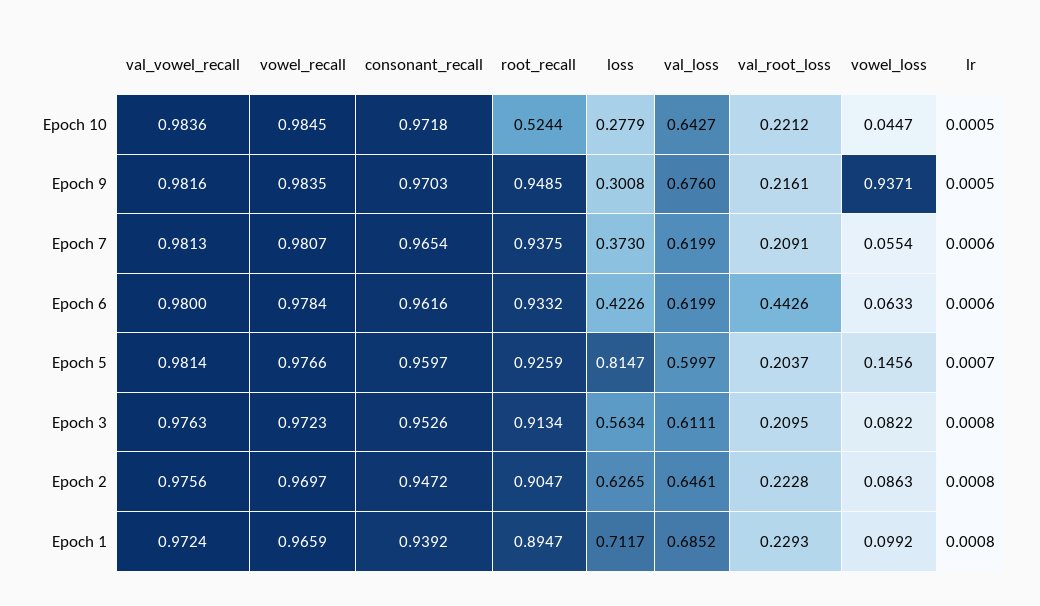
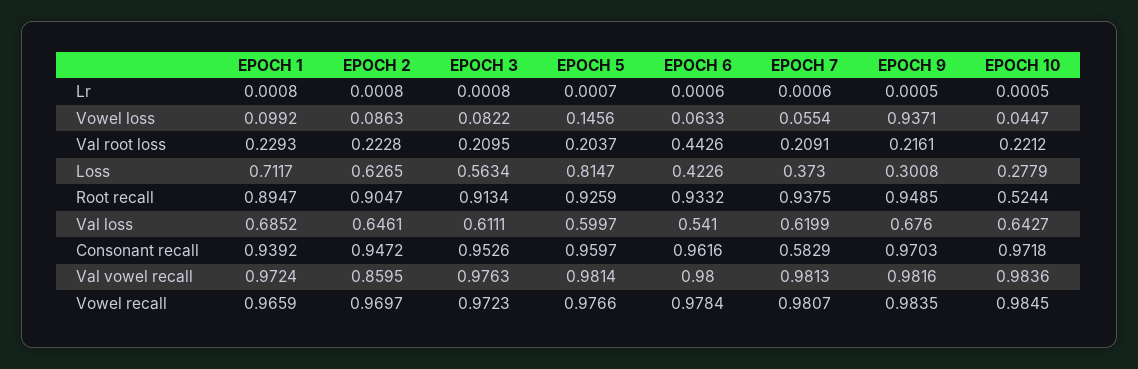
  {
    "val_vowel_recall": {
      "Epoch 10": 0.9836,
      "Epoch 9": 0.9816,
      "Epoch 7": 0.9813,
      "Epoch 6": 0.98,
      "Epoch 5": 0.9814,
      "Epoch 3": 0.9763,
-     "Epoch 2": 0.9756,
+     "Epoch 2": 0.8595,
      "Epoch 1": 0.9724
    },
    "vowel_recall": {
      "Epoch 10": 0.9845,
      "Epoch 9": 0.9835,
      "Epoch 7": 0.9807,
      "Epoch 6": 0.9784,
      "Epoch 5": 0.9766,
      "Epoch 3": 0.9723,
      "Epoch 2": 0.9697,
      "Epoch 1": 0.9659
    },
    "consonant_recall": {
      "Epoch 10": 0.9718,
      "Epoch 9": 0.9703,
-     "Epoch 7": 0.9654,
+     "Epoch 7": 0.5829,
      "Epoch 6": 0.9616,
      "Epoch 5": 0.9597,
      "Epoch 3": 0.9526,
      "Epoch 2": 0.9472,
      "Epoch 1": 0.9392
    },
    "root_recall": {
      "Epoch 10": 0.5244,
      "Epoch 9": 0.9485,
      "Epoch 7": 0.9375,
      "Epoch 6": 0.9332,
      "Epoch 5": 0.9259,
      "Epoch 3": 0.9134,
      "Epoch 2": 0.9047,
      "Epoch 1": 0.8947
    },
    "loss": {
      "Epoch 10": 0.2779,
      "Epoch 9": 0.3008,
      "Epoch 7": 0.373,
      "Epoch 6": 0.4226,
      "Epoch 5": 0.8147,
      "Epoch 3": 0.5634,
      "Epoch 2": 0.6265,
      "Epoch 1": 0.7117
    },
    "val_loss": {
      "Epoch 10": 0.6427,
      "Epoch 9": 0.676,
      "Epoch 7": 0.6199,
-     "Epoch 6": 0.6199,
+     "Epoch 6": 0.541,
      "Epoch 5": 0.5997,
      "Epoch 3": 0.6111,
      "Epoch 2": 0.6461,
      "Epoch 1": 0.6852
    },
    "val_root_loss": {
      "Epoch 10": 0.2212,
      "Epoch 9": 0.2161,
      "Epoch 7": 0.2091,
      "Epoch 6": 0.4426,
      "Epoch 5": 0.2037,
      "Epoch 3": 0.2095,
      "Epoch 2": 0.2228,
      "Epoch 1": 0.2293
    },
    "vowel_loss": {
      "Epoch 10": 0.0447,
      "Epoch 9": 0.9371,
      "Epoch 7": 0.0554,
      "Epoch 6": 0.0633,
      "Epoch 5": 0.1456,
      "Epoch 3": 0.0822,
      "Epoch 2": 0.0863,
      "Epoch 1": 0.0992
    },
    "lr": {
      "Epoch 10": 0.0005,
      "Epoch 9": 0.0005,
      "Epoch 7": 0.0006,
      "Epoch 6": 0.0006,
      "Epoch 5": 0.0007,
      "Epoch 3": 0.0008,
      "Epoch 2": 0.0008,
      "Epoch 1": 0.0008
    }
  }

